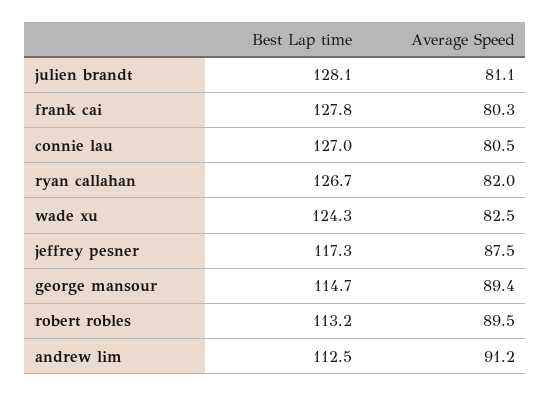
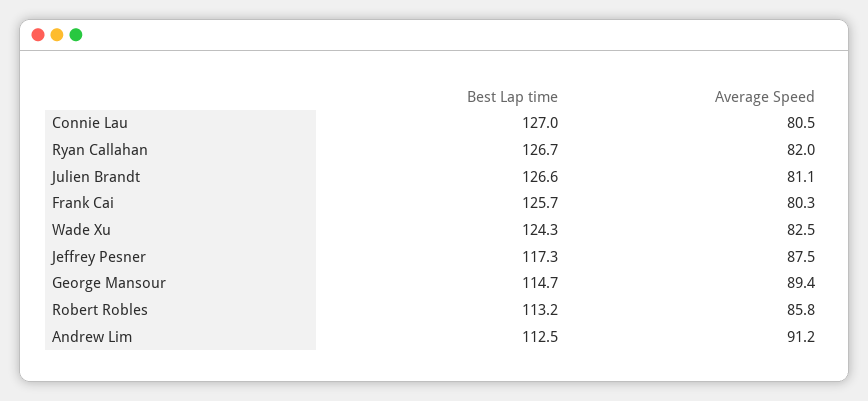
  {
    "Best Lap time": {
-     "julien brandt": 128.1,
+     "julien brandt": 126.6,
-     "frank cai": 127.8,
+     "frank cai": 125.7,
      "connie lau": 127,
      "ryan callahan": 126.7,
      "wade xu": 124.3,
      "jeffrey pesner": 117.3,
      "george mansour": 114.7,
      "robert robles": 113.2,
      "andrew lim": 112.5
    },
    "Average Speed": {
      "julien brandt": 81.1,
      "frank cai": 80.3,
      "connie lau": 80.5,
      "ryan callahan": 82,
      "wade xu": 82.5,
      "jeffrey pesner": 87.5,
      "george mansour": 89.4,
-     "robert robles": 89.5,
+     "robert robles": 85.8,
      "andrew lim": 91.2
    }
  }

